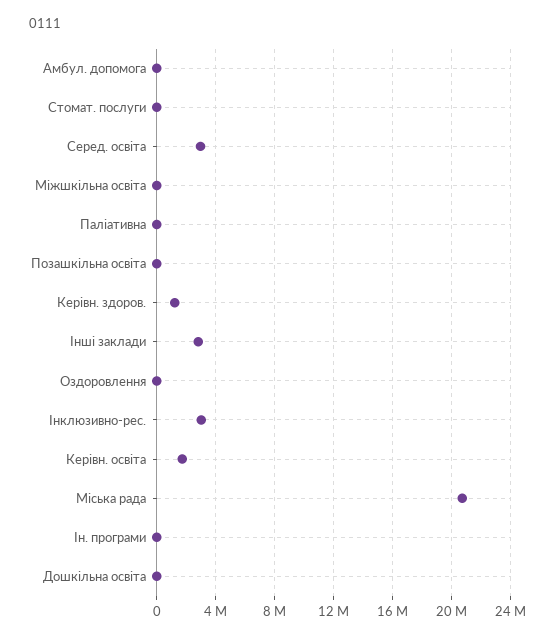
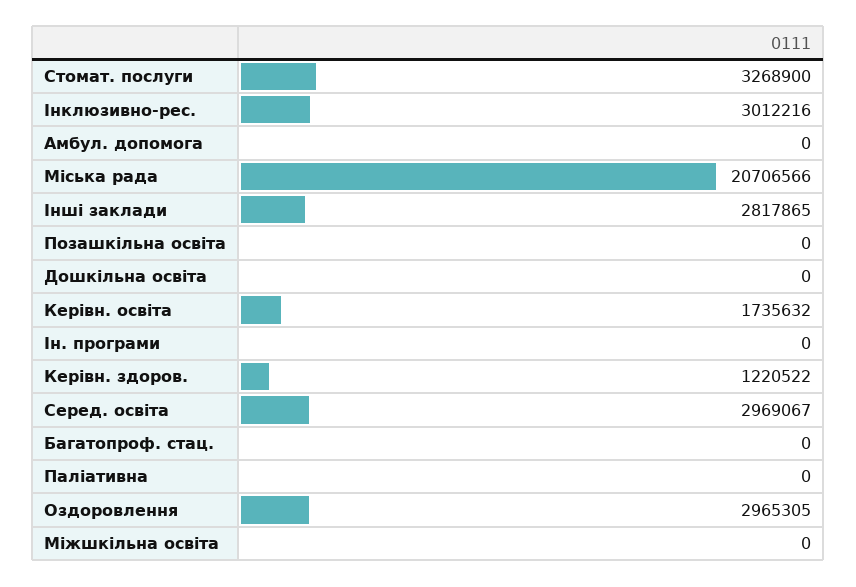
  {
    "Амбул. допомога": 0,
-   "Стомат. послуги": 0,
+   "Стомат. послуги": 3268900,
    "Серед. освіта": 2969067,
    "Міжшкільна освіта": 0,
    "Паліативна": 0,
    "Позашкільна освіта": 0,
    "Керівн. здоров.": 1220522,
    "Інші заклади": 2817865,
-   "Оздоровлення": 0,
+   "Оздоровлення": 2965305,
    "Інклюзивно-рес.": 3012216,
    "Керівн. освіта": 1735632,
    "Міська рада": 20706566,
    "Ін. програми": 0,
-   "Дошкільна освіта": 0
+   "Дошкільна освіта": 0,
+   "Багатопроф. стац.": 0
  }

